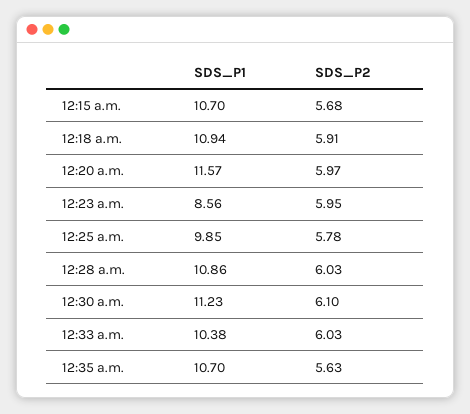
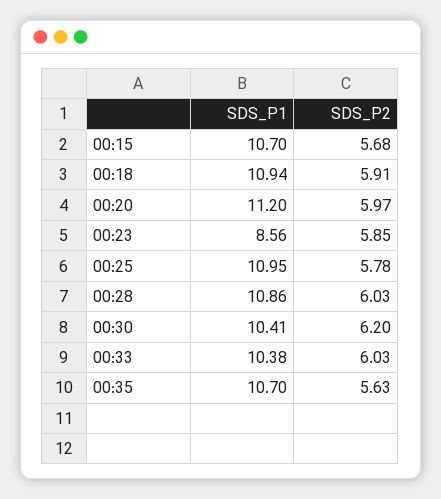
  {
    "SDS_P1": {
      "12:15 a.m.": 10.7,
      "12:18 a.m.": 10.94,
-     "12:20 a.m.": 11.57,
+     "12:20 a.m.": 11.2,
      "12:23 a.m.": 8.56,
-     "12:25 a.m.": 9.85,
+     "12:25 a.m.": 10.95,
      "12:28 a.m.": 10.86,
-     "12:30 a.m.": 11.23,
+     "12:30 a.m.": 10.41,
      "12:33 a.m.": 10.38,
      "12:35 a.m.": 10.7
    },
    "SDS_P2": {
      "12:15 a.m.": 5.68,
      "12:18 a.m.": 5.91,
      "12:20 a.m.": 5.97,
-     "12:23 a.m.": 5.95,
+     "12:23 a.m.": 5.85,
      "12:25 a.m.": 5.78,
      "12:28 a.m.": 6.03,
-     "12:30 a.m.": 6.1,
+     "12:30 a.m.": 6.2,
      "12:33 a.m.": 6.03,
      "12:35 a.m.": 5.63
    }
  }

